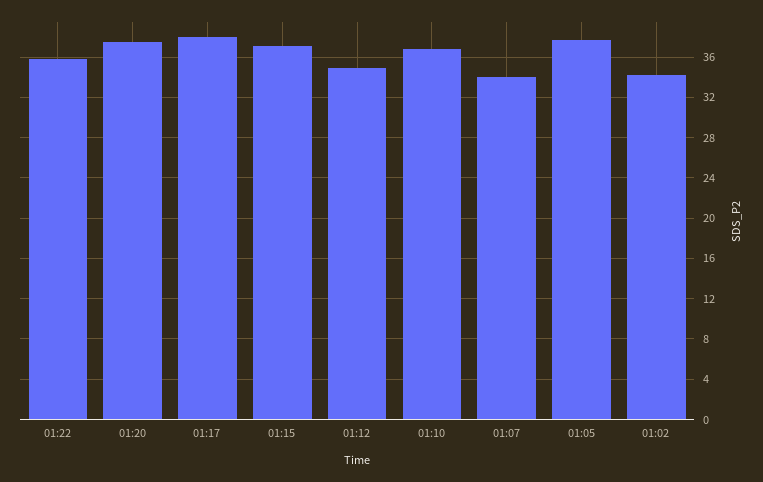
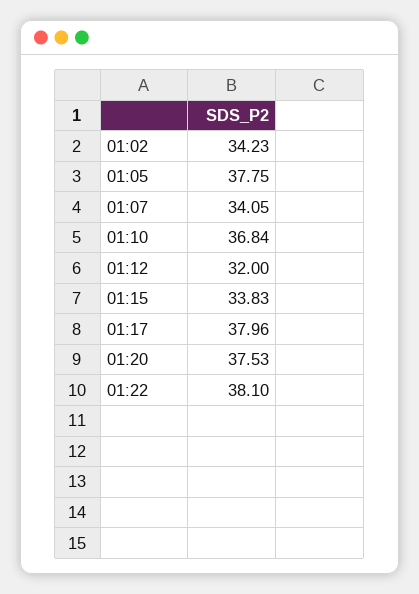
  {
-   "01:22": 36,
+   "01:22": 38.1,
    "01:20": 37.53,
    "01:17": 37.96,
-   "01:15": 37,
+   "01:15": 33.83,
-   "01:12": 35,
+   "01:12": 32,
    "01:10": 36.84,
    "01:07": 34.05,
    "01:05": 37.75,
    "01:02": 34.23
  }

